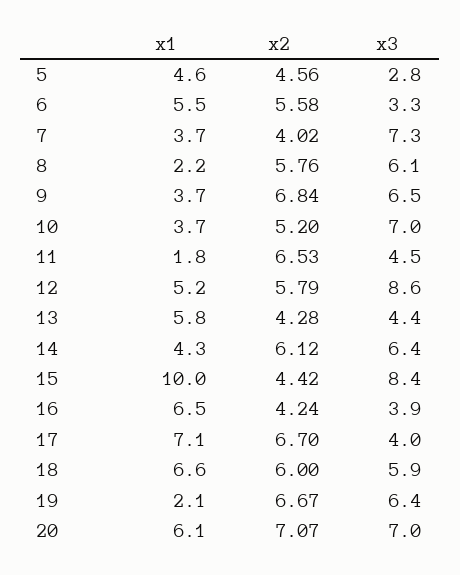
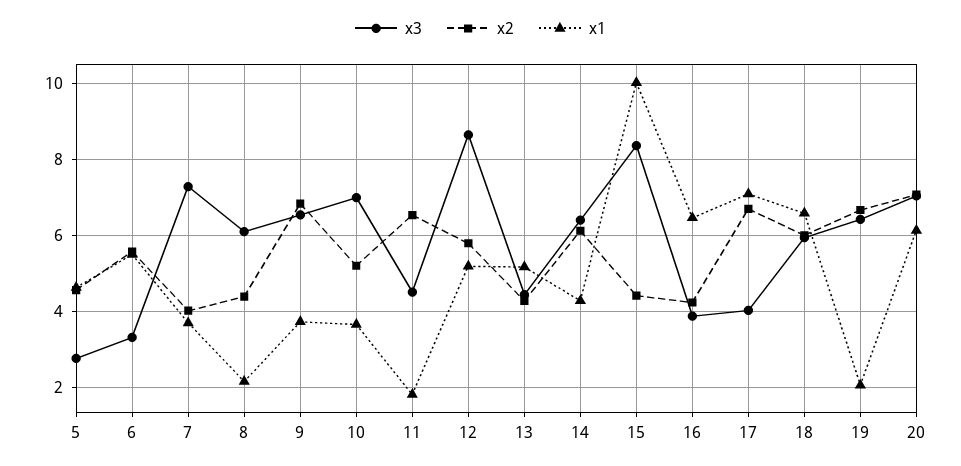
  {
    "x1": {
      "5": 4.6,
      "6": 5.5,
      "7": 3.7,
      "8": 2.2,
      "9": 3.7,
      "10": 3.7,
      "11": 1.8,
      "12": 5.2,
-     "13": 5.8,
+     "13": 5.2,
      "14": 4.3,
      "15": 10,
      "16": 6.5,
      "17": 7.1,
      "18": 6.6,
      "19": 2.1,
      "20": 6.1
    },
    "x2": {
      "5": 4.56,
      "6": 5.58,
      "7": 4.02,
-     "8": 5.76,
+     "8": 4.4,
      "9": 6.84,
      "10": 5.2,
      "11": 6.53,
      "12": 5.79,
      "13": 4.28,
      "14": 6.12,
      "15": 4.42,
      "16": 4.24,
      "17": 6.7,
      "18": 6,
      "19": 6.67,
      "20": 7.07
    },
    "x3": {
      "5": 2.8,
      "6": 3.3,
      "7": 7.3,
      "8": 6.1,
      "9": 6.5,
      "10": 7,
      "11": 4.5,
      "12": 8.6,
      "13": 4.4,
      "14": 6.4,
      "15": 8.4,
      "16": 3.9,
      "17": 4,
      "18": 5.9,
      "19": 6.4,
      "20": 7
    }
  }

